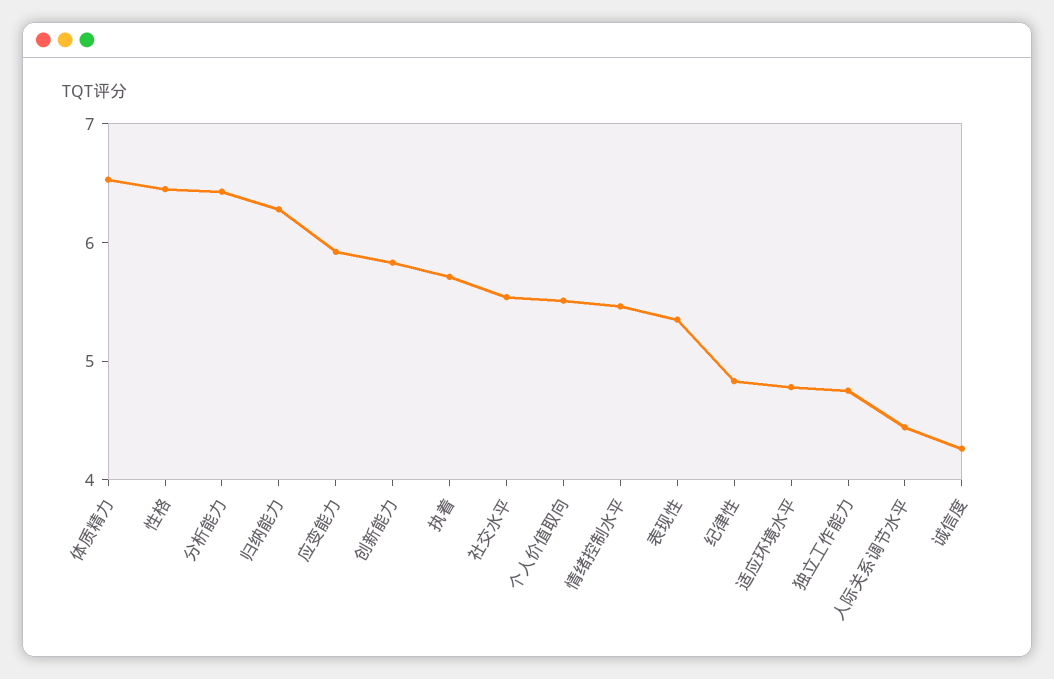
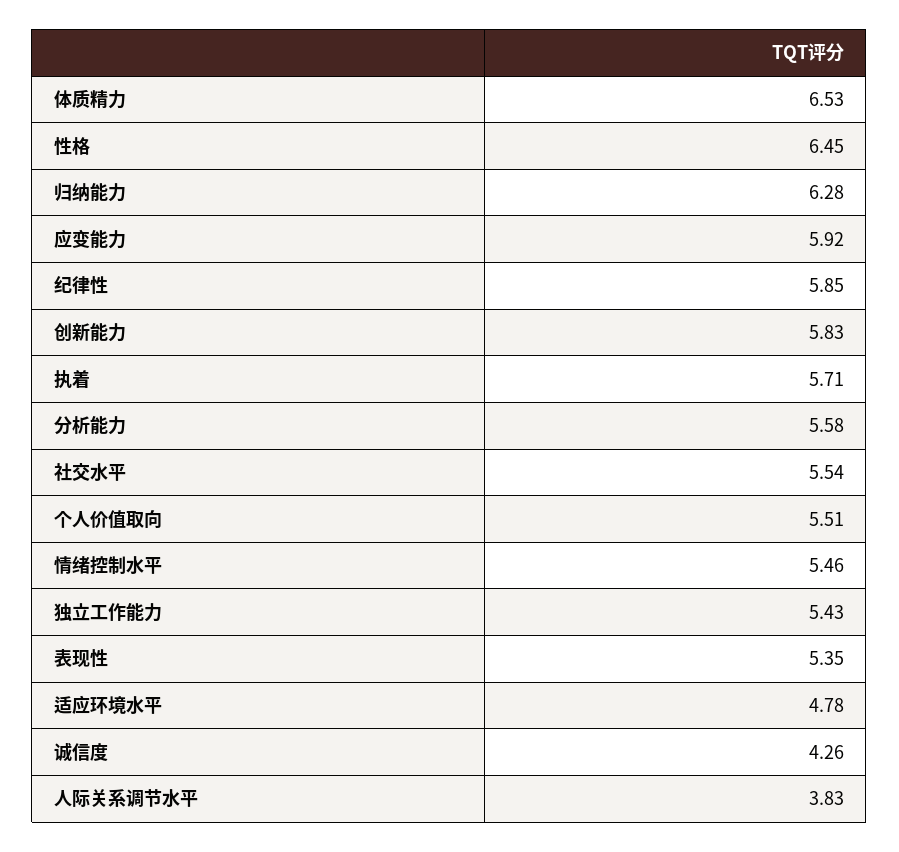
  {
    "体质精力": 6.53,
    "性格": 6.45,
-   "分析能力": 6.4,
+   "分析能力": 5.58,
    "归纳能力": 6.28,
    "应变能力": 5.92,
    "创新能力": 5.83,
    "执着": 5.71,
    "社交水平": 5.54,
    "个人价值取向": 5.51,
    "情绪控制水平": 5.46,
    "表现性": 5.35,
-   "纪律性": 4.8,
+   "纪律性": 5.85,
    "适应环境水平": 4.78,
-   "独立工作能力": 4.8,
+   "独立工作能力": 5.43,
-   "人际关系调节水平": 4.4,
+   "人际关系调节水平": 3.83,
    "诚信度": 4.26
  }

